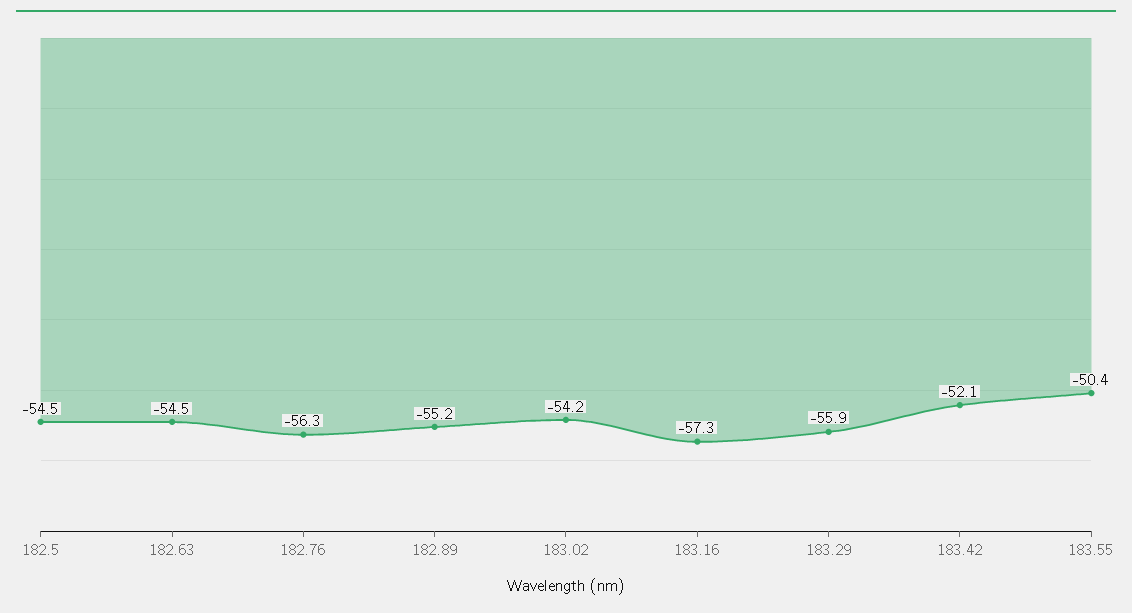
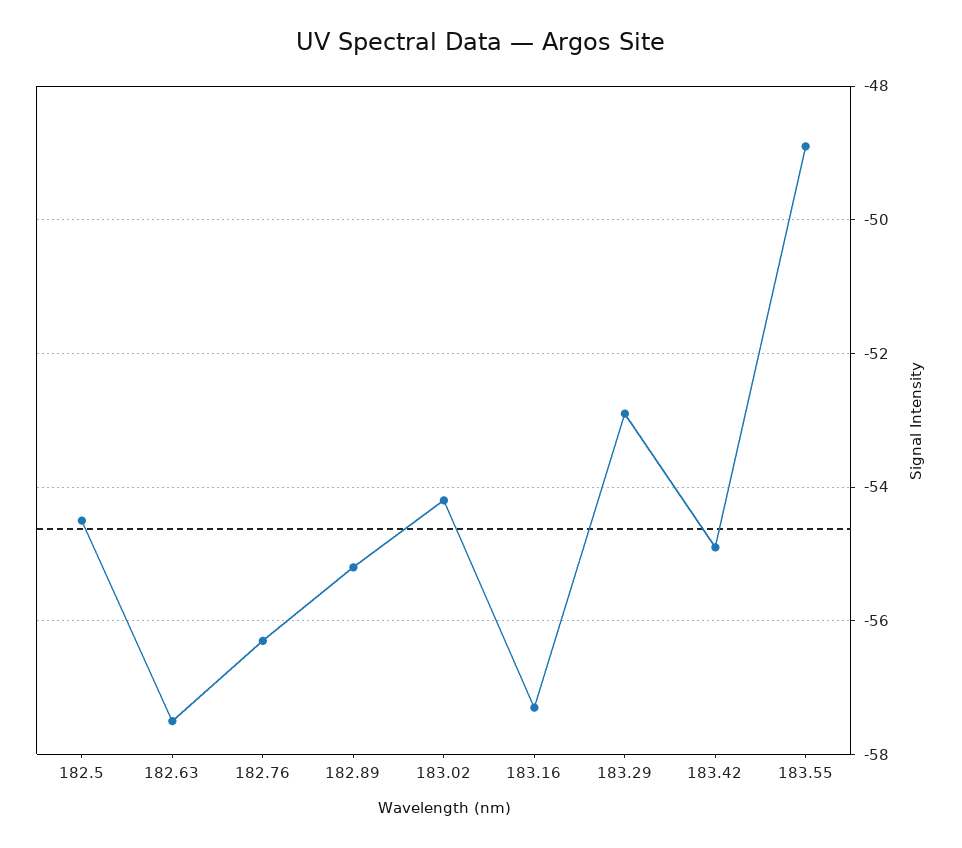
  {
    "182.5": -54.5,
-   "182.63": -54.5,
+   "182.63": -57.5,
    "182.76": -56.3,
    "182.89": -55.2,
    "183.02": -54.2,
    "183.16": -57.3,
-   "183.29": -55.9,
+   "183.29": -53,
-   "183.42": -52.1,
+   "183.42": -55,
-   "183.55": -50.4
+   "183.55": -49
  }

